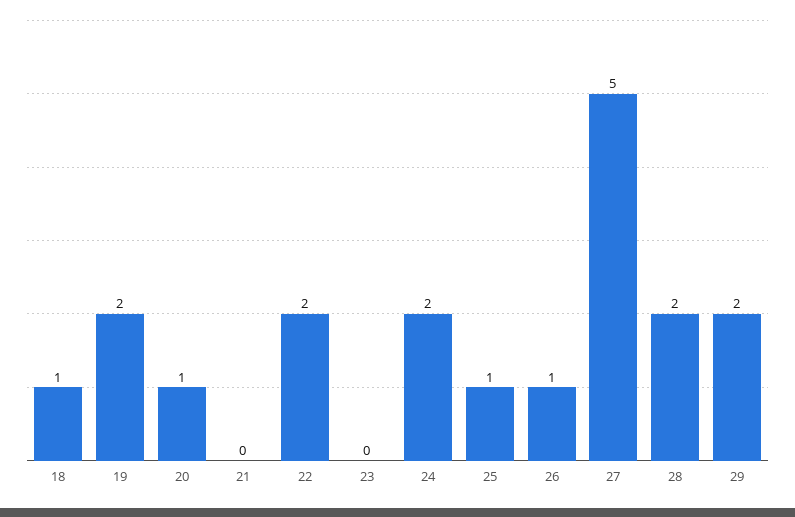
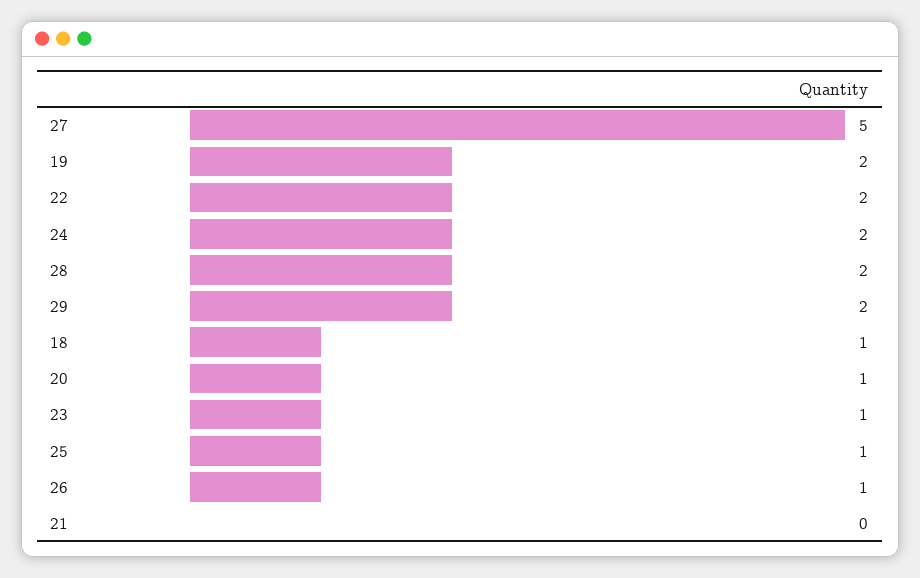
  {
    "18": 1,
    "19": 2,
    "20": 1,
    "21": 0,
    "22": 2,
-   "23": 0,
+   "23": 1,
    "24": 2,
    "25": 1,
    "26": 1,
    "27": 5,
    "28": 2,
    "29": 2
  }

